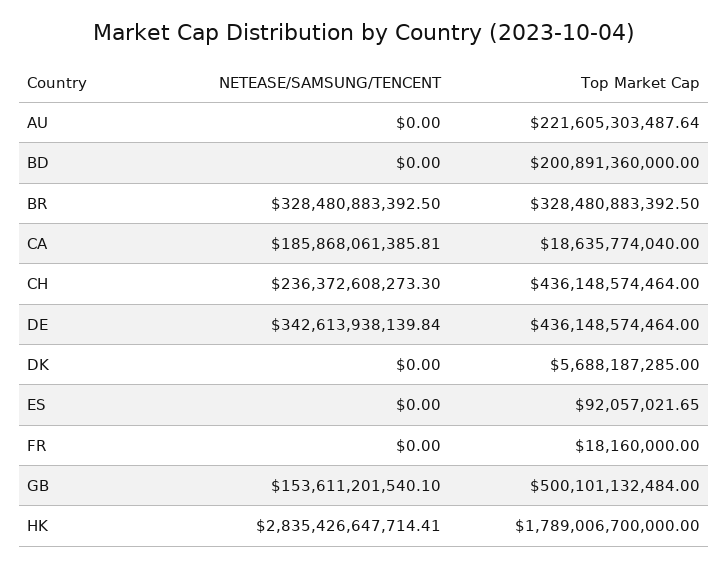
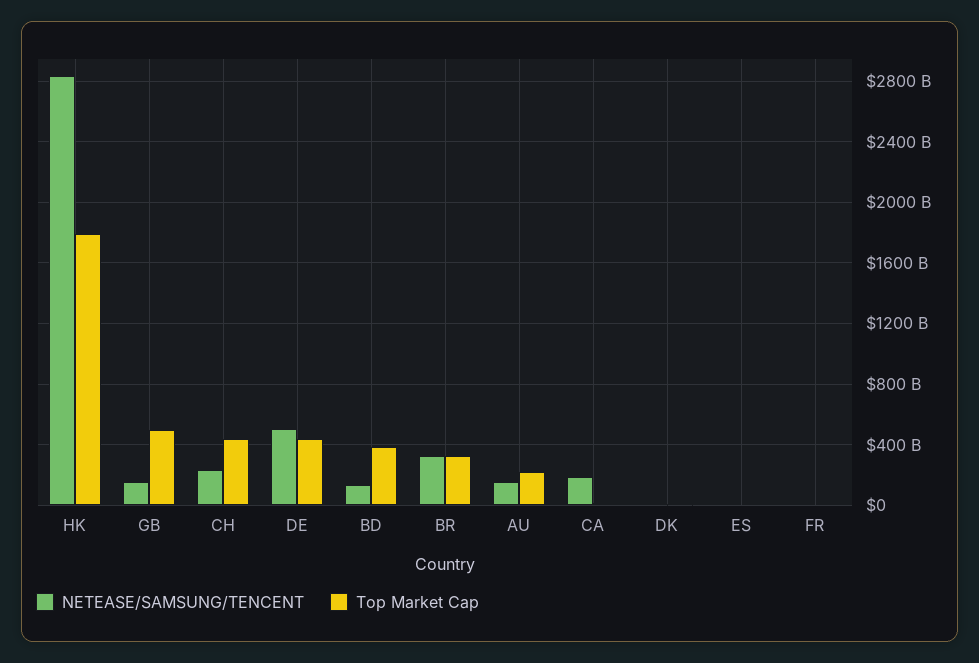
  {
    "NETEASE/SAMSUNG/TENCENT": {
-     "AU": 0,
+     "AU": 150000000000,
-     "BD": 0,
+     "BD": 150000000000,
      "BR": 328480883392.5,
      "CA": 185868061385.81,
      "CH": 236372608273.3,
-     "DE": 342613938139.84,
+     "DE": 500000000000,
      "DK": 0,
      "ES": 0,
      "FR": 0,
      "GB": 153611201540.1,
      "HK": 2835426647714.41
    },
    "Top Market Cap": {
      "AU": 221605303487.64,
-     "BD": 200891360000,
+     "BD": 400000000000,
      "BR": 328480883392.5,
      "CA": 18635774040,
      "CH": 436148574464,
      "DE": 436148574464,
      "DK": 5688187285,
      "ES": 92057021.65,
      "FR": 18160000,
      "GB": 500101132484,
      "HK": 1789006700000
    }
  }

